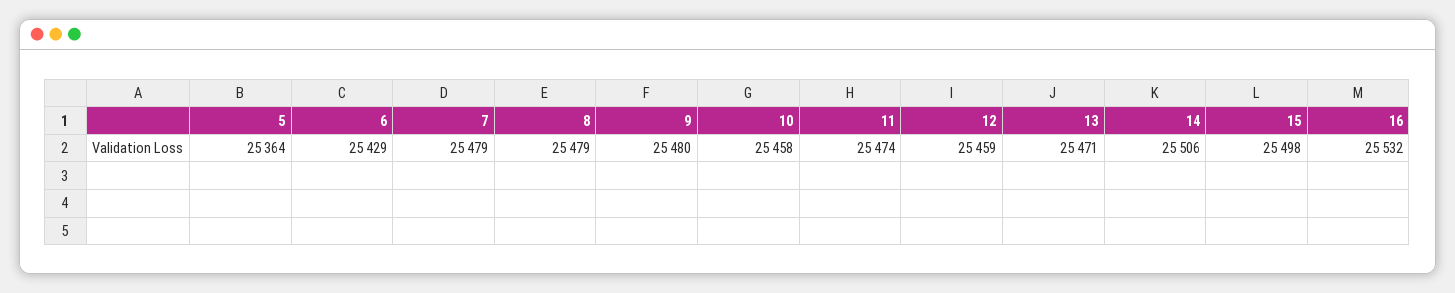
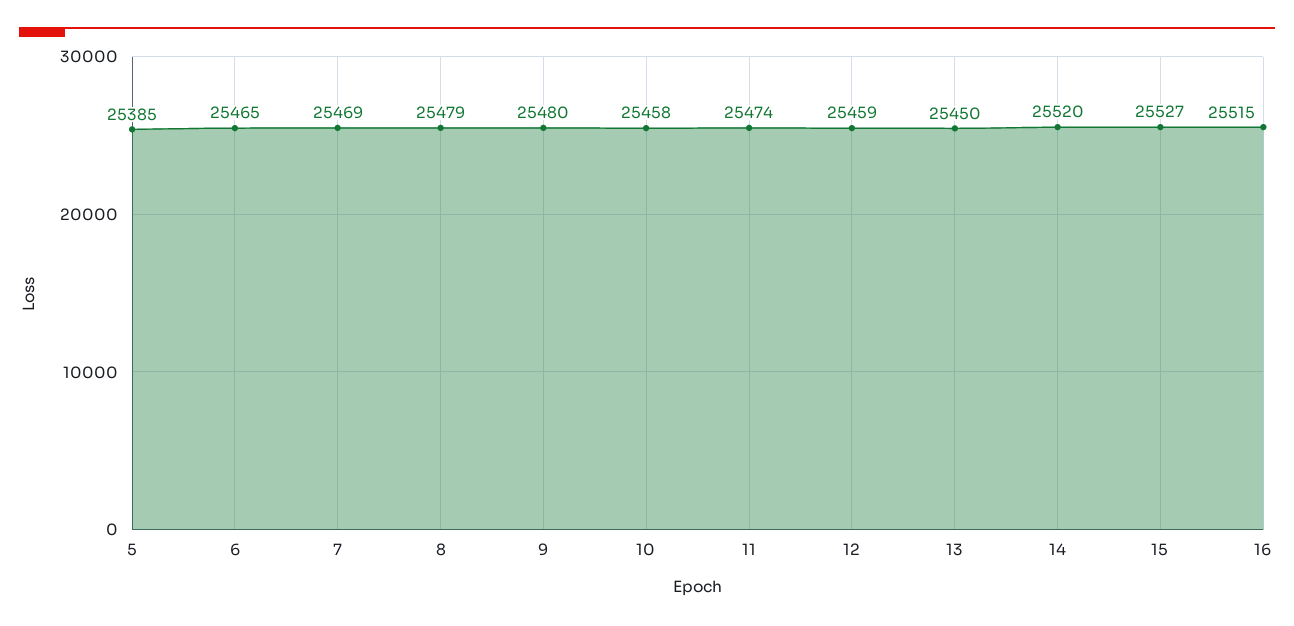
  {
-   "5": 25364,
+   "5": 25385,
-   "6": 25429,
+   "6": 25465,
-   "7": 25479,
+   "7": 25469,
    "8": 25479,
    "9": 25480,
    "10": 25458,
    "11": 25474,
    "12": 25459,
-   "13": 25471,
+   "13": 25450,
-   "14": 25506,
+   "14": 25520,
-   "15": 25498,
+   "15": 25527,
-   "16": 25532
+   "16": 25515
  }

